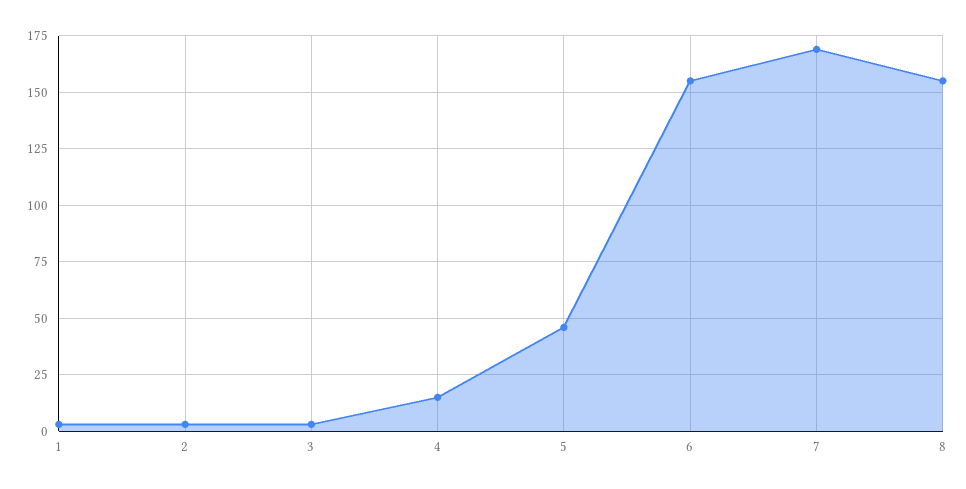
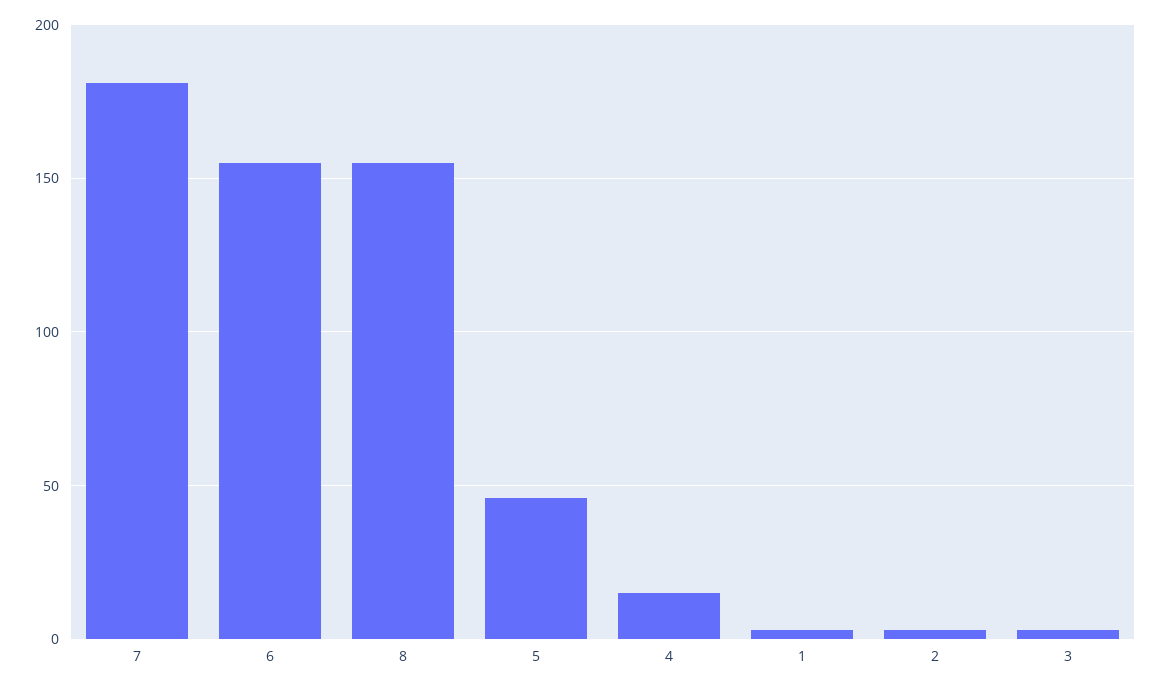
  {
    "1": 5,
    "2": 5,
    "3": 5,
    "4": 15,
    "5": 45,
    "6": 155,
-   "7": 170,
+   "7": 180,
    "8": 155
  }

